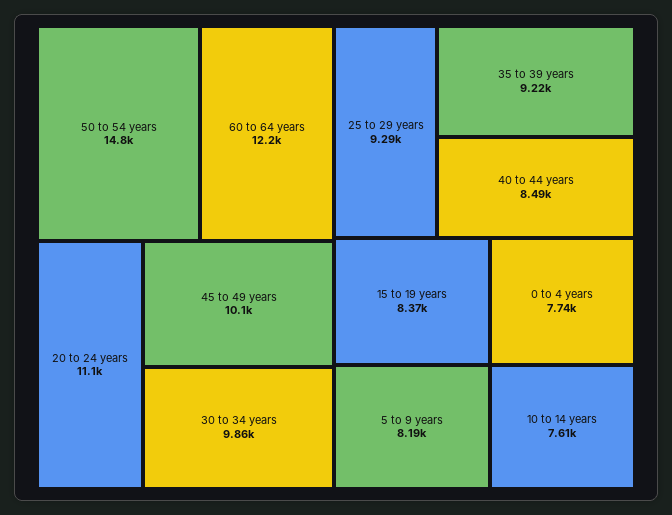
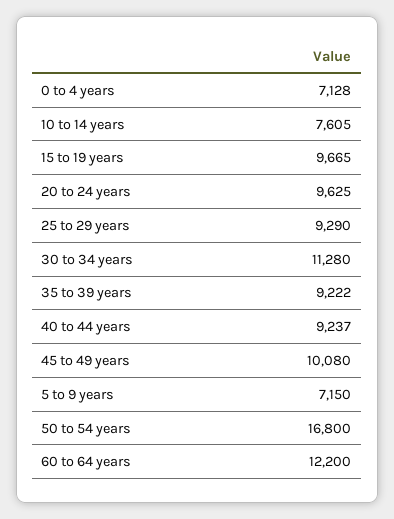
  {
-   "50 to 54 years": 14800,
+   "50 to 54 years": 16800,
    "60 to 64 years": 12200,
-   "20 to 24 years": 11100,
+   "20 to 24 years": 9625,
    "45 to 49 years": 10080,
-   "30 to 34 years": 9860,
+   "30 to 34 years": 11280,
    "25 to 29 years": 9290,
    "35 to 39 years": 9222,
-   "40 to 44 years": 8490,
+   "40 to 44 years": 9237,
-   "15 to 19 years": 8370,
+   "15 to 19 years": 9665,
-   "5 to 9 years": 8190,
+   "5 to 9 years": 7150,
-   "0 to 4 years": 7740,
+   "0 to 4 years": 7128,
    "10 to 14 years": 7605
  }

